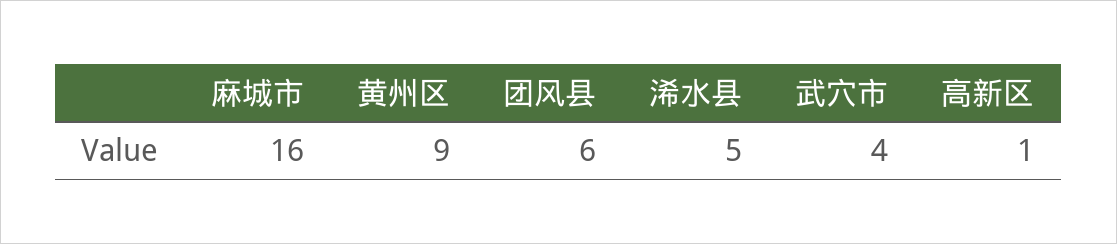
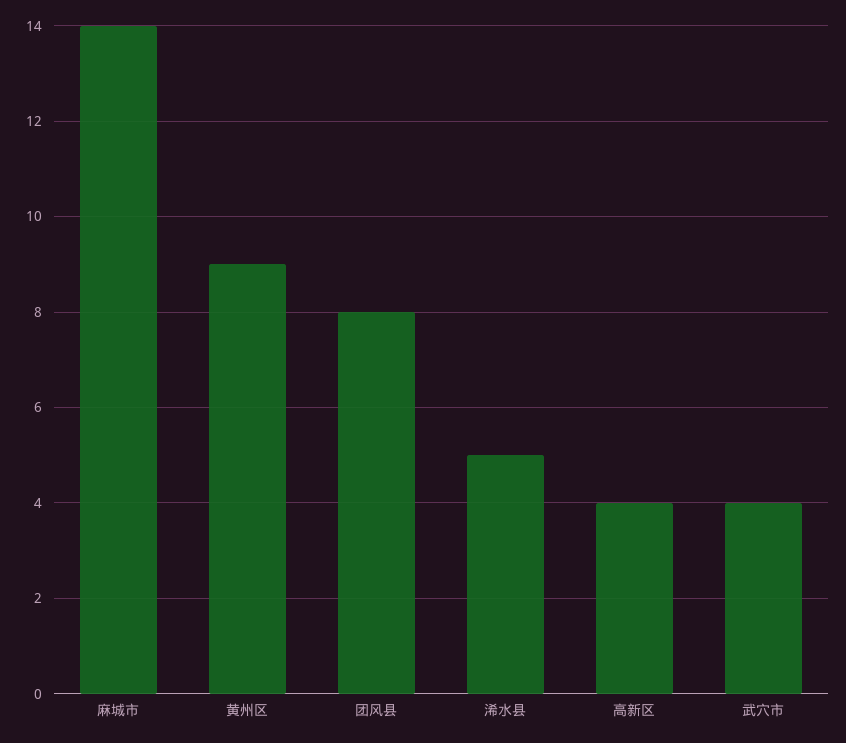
  {
-   "麻城市": 16,
+   "麻城市": 14,
    "黄州区": 9,
-   "团风县": 6,
+   "团风县": 8,
    "浠水县": 5,
    "武穴市": 4,
-   "高新区": 1
+   "高新区": 4
  }

